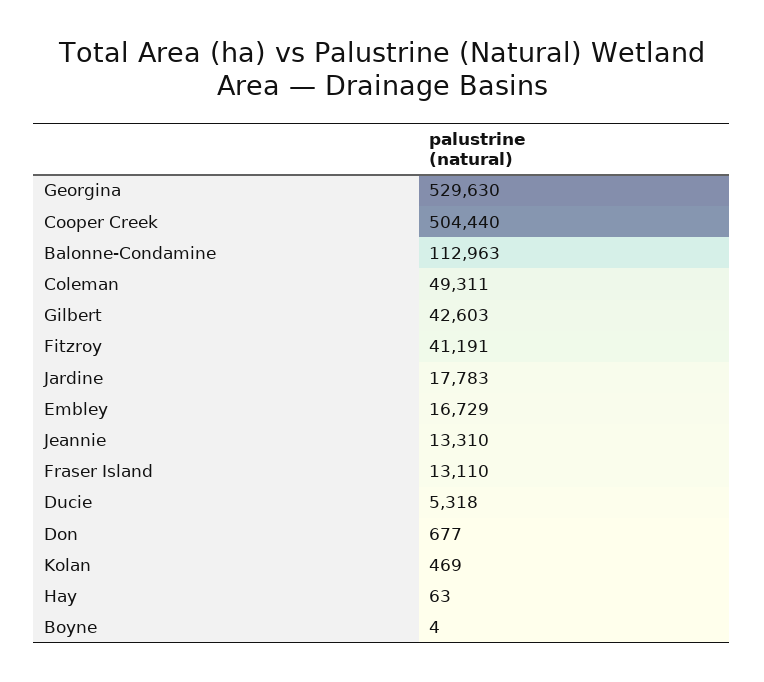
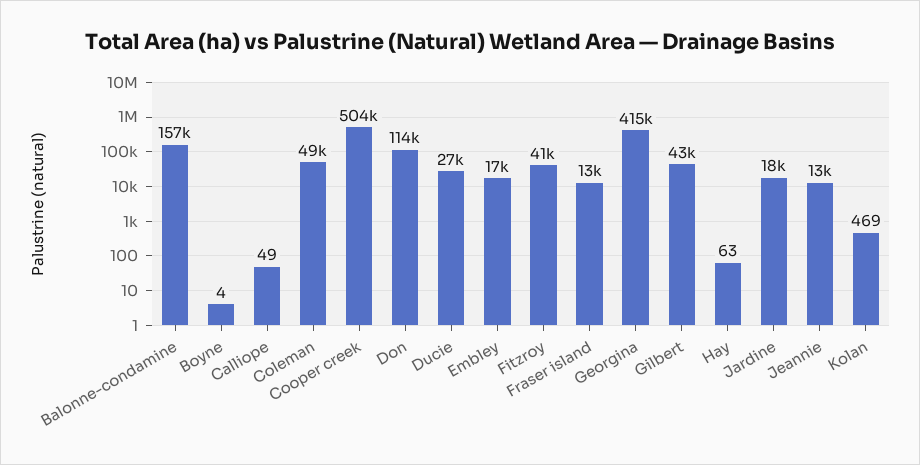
  {
-   "Georgina": 529630,
+   "Georgina": 415000,
    "Cooper Creek": 504440,
-   "Balonne-Condamine": 112963,
+   "Balonne-Condamine": 157000,
    "Coleman": 49311,
    "Gilbert": 42603,
    "Fitzroy": 41191,
    "Jardine": 17783,
    "Embley": 16729,
    "Jeannie": 13310,
    "Fraser Island": 13110,
-   "Ducie": 5318,
+   "Ducie": 27000,
-   "Don": 677,
+   "Don": 114000,
    "Kolan": 469,
    "Hay": 63,
-   "Boyne": 4
+   "Boyne": 4,
+   "Calliope": 49
  }

